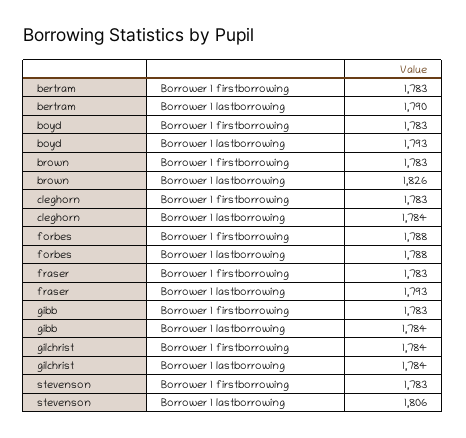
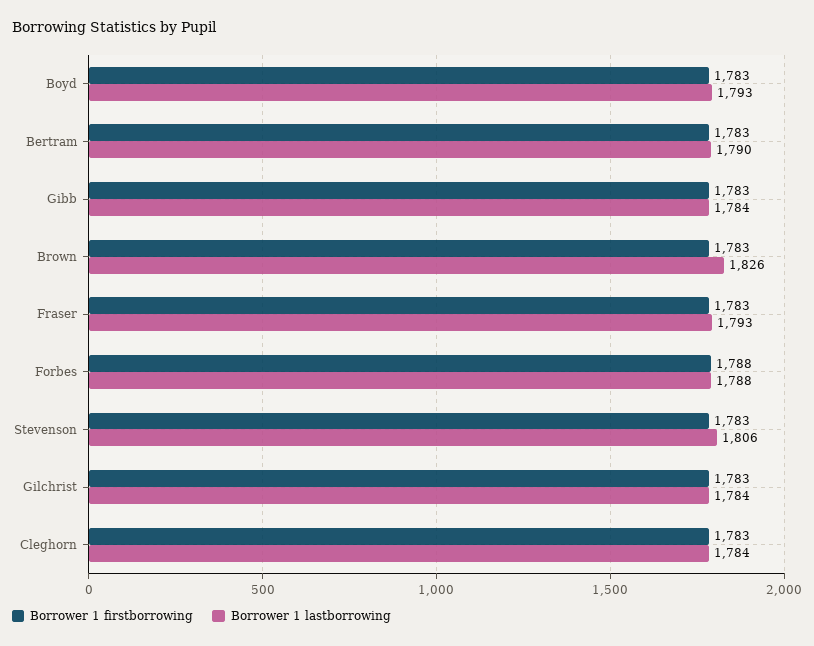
  {
    "Borrower 1 firstborrowing": {
      "bertram": 1783,
      "boyd": 1783,
      "brown": 1783,
      "cleghorn": 1783,
      "forbes": 1788,
      "fraser": 1783,
      "gibb": 1783,
-     "gilchrist": 1784,
+     "gilchrist": 1783,
      "stevenson": 1783
    },
    "Borrower 1 lastborrowing": {
      "bertram": 1790,
      "boyd": 1793,
      "brown": 1826,
      "cleghorn": 1784,
      "forbes": 1788,
      "fraser": 1793,
      "gibb": 1784,
      "gilchrist": 1784,
      "stevenson": 1806
    }
  }

